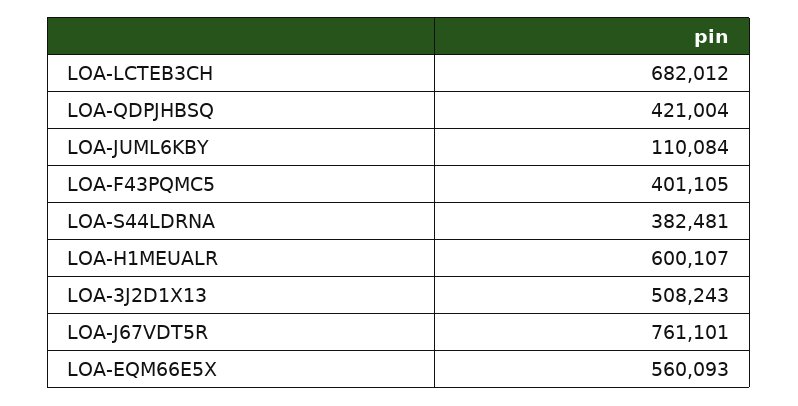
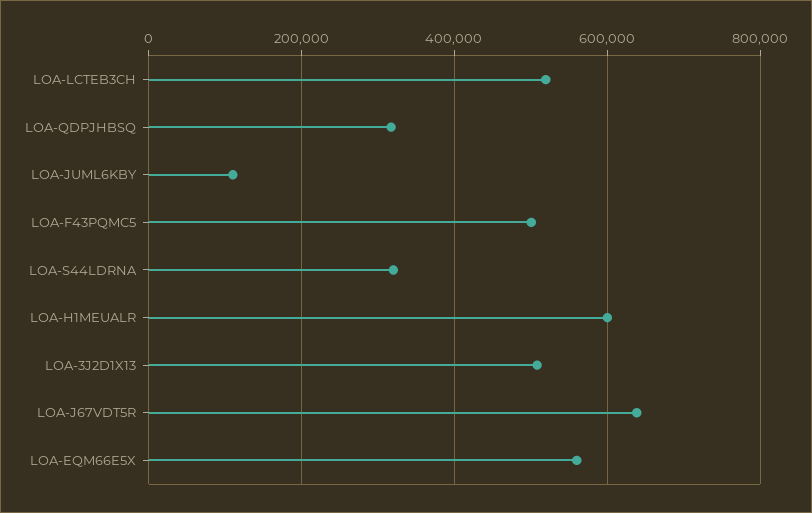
  {
-   "LOA-LCTEB3CH": 682012,
+   "LOA-LCTEB3CH": 520000,
-   "LOA-QDPJHBSQ": 421004,
+   "LOA-QDPJHBSQ": 320000,
    "LOA-JUML6KBY": 110084,
-   "LOA-F43PQMC5": 401105,
+   "LOA-F43PQMC5": 500000,
-   "LOA-S44LDRNA": 382481,
+   "LOA-S44LDRNA": 320000,
    "LOA-H1MEUALR": 600107,
    "LOA-3J2D1X13": 508243,
-   "LOA-J67VDT5R": 761101,
+   "LOA-J67VDT5R": 640000,
    "LOA-EQM66E5X": 560093
  }

